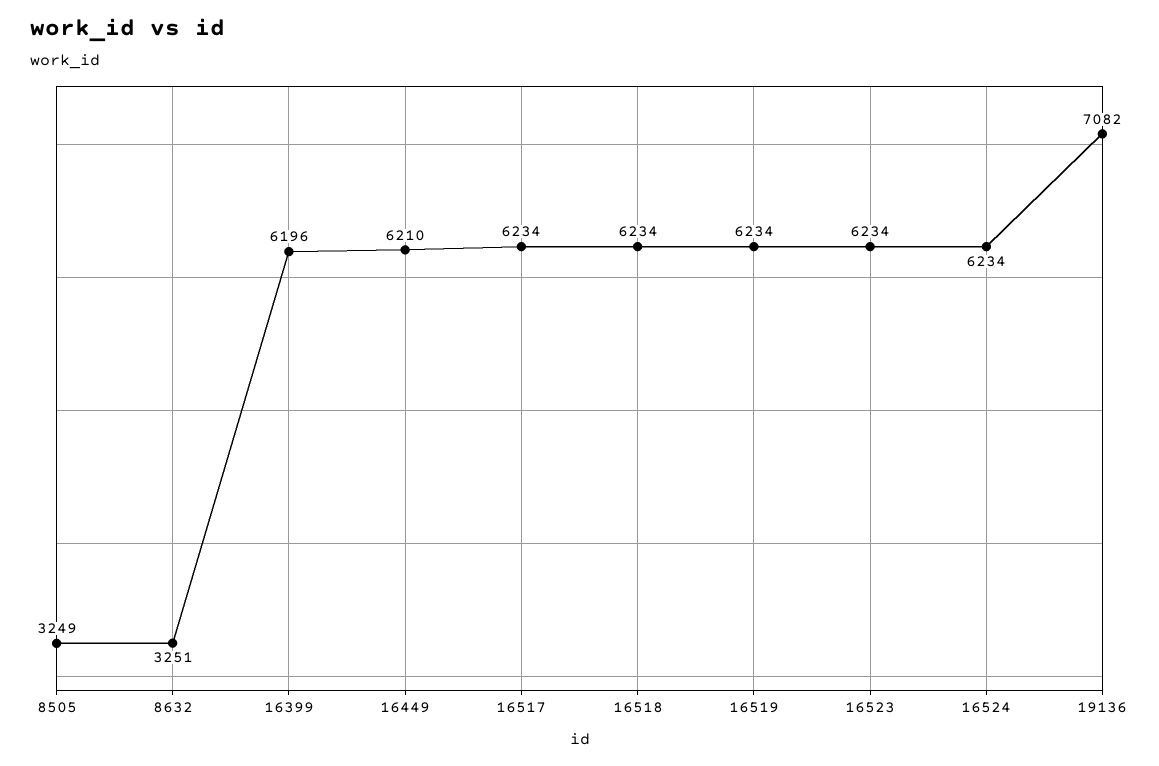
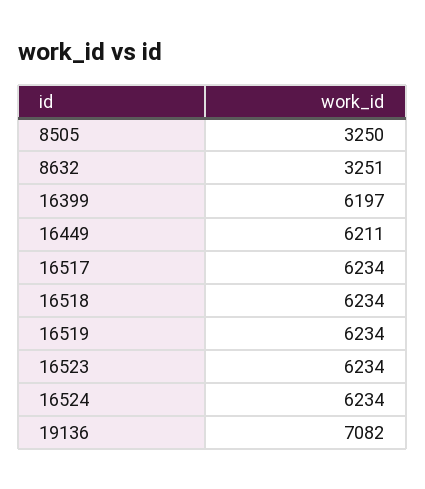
  {
-   "8505": 3249,
+   "8505": 3250,
    "8632": 3251,
-   "16399": 6196,
+   "16399": 6197,
-   "16449": 6210,
+   "16449": 6211,
    "16517": 6234,
    "16518": 6234,
    "16519": 6234,
    "16523": 6234,
    "16524": 6234,
    "19136": 7082
  }

